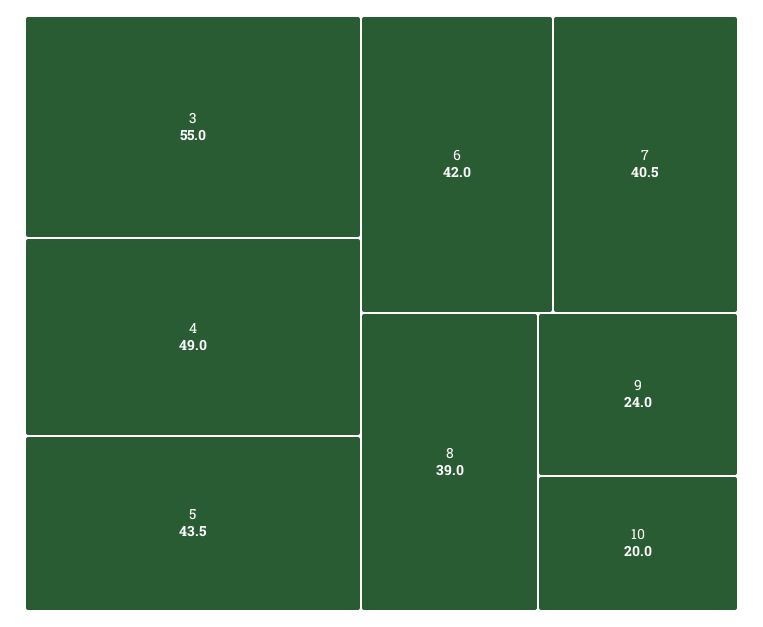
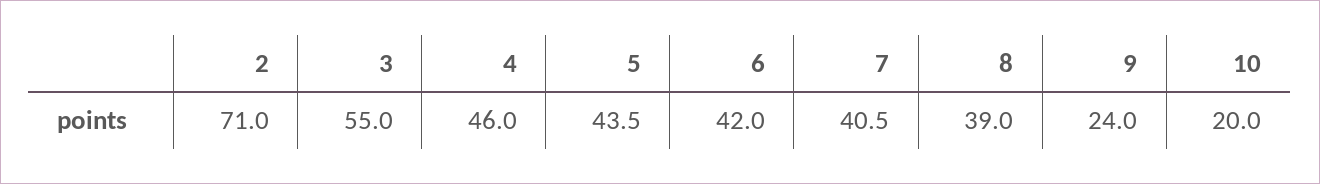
  {
    "3": 55,
-   "4": 49,
+   "4": 46,
    "5": 43.5,
    "6": 42,
    "7": 40.5,
    "8": 39,
    "9": 24,
-   "10": 20
+   "10": 20,
+   "2": 71
  }

